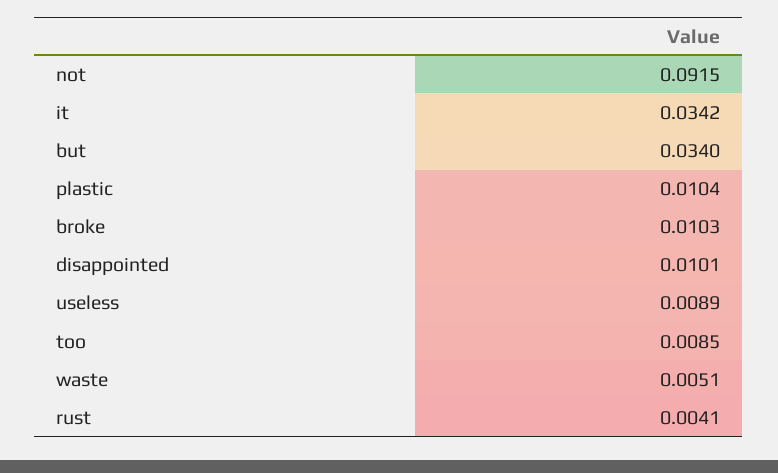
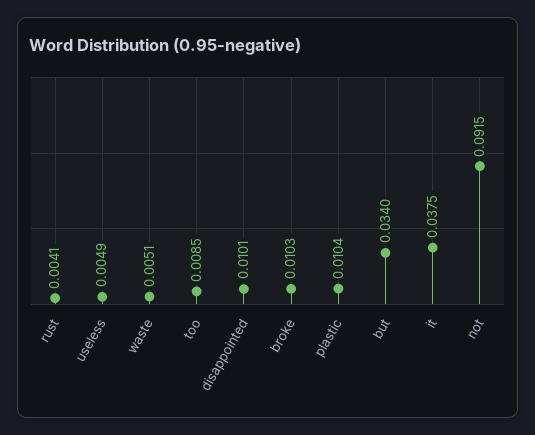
  {
    "not": 0.0915,
-   "it": 0.0342,
+   "it": 0.0375,
    "but": 0.034,
    "plastic": 0.0104,
    "broke": 0.0103,
    "disappointed": 0.0101,
-   "useless": 0.0089,
+   "useless": 0.0049,
    "too": 0.0085,
    "waste": 0.0051,
    "rust": 0.0041
  }

